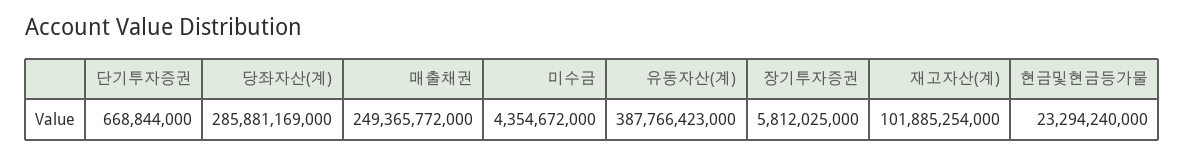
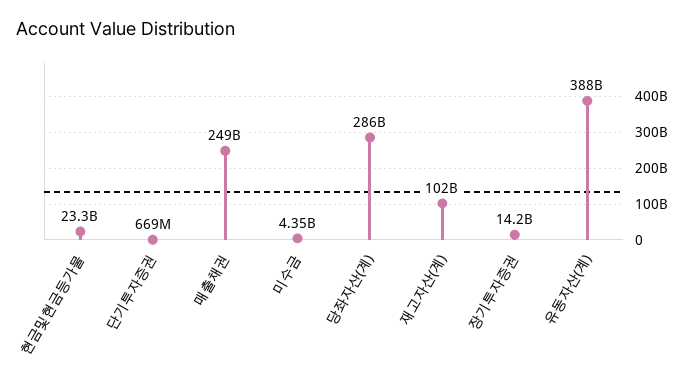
  {
    "단기투자증권": 668844000,
    "당좌자산(계)": 285881169000,
    "매출채권": 249365772000,
    "미수금": 4354672000,
    "유동자산(계)": 387766423000,
-   "장기투자증권": 5812025000,
+   "장기투자증권": 14200000000,
    "재고자산(계)": 101885254000,
    "현금및현금등가물": 23294240000
  }

